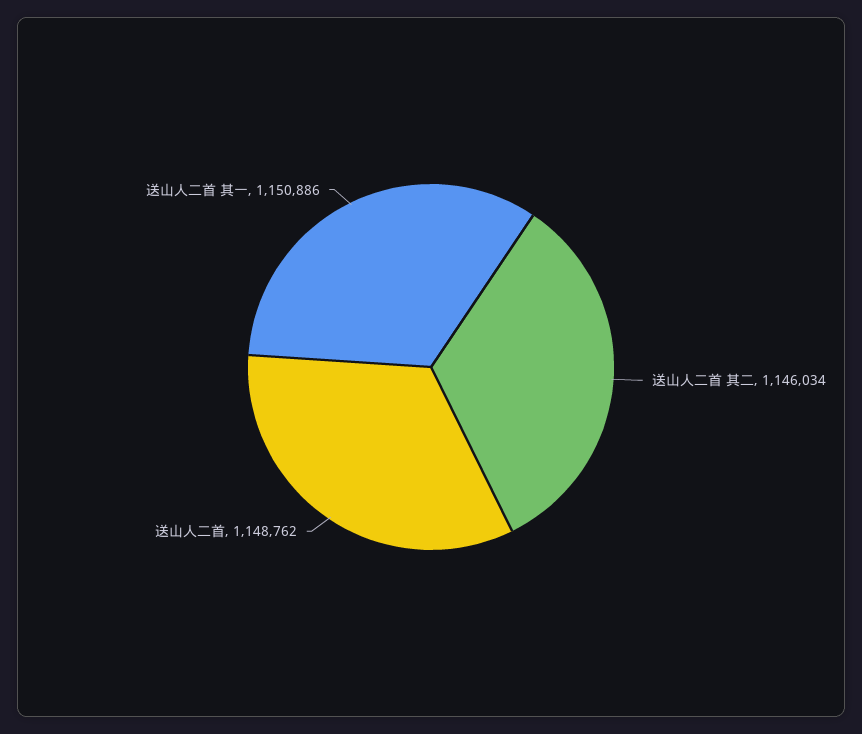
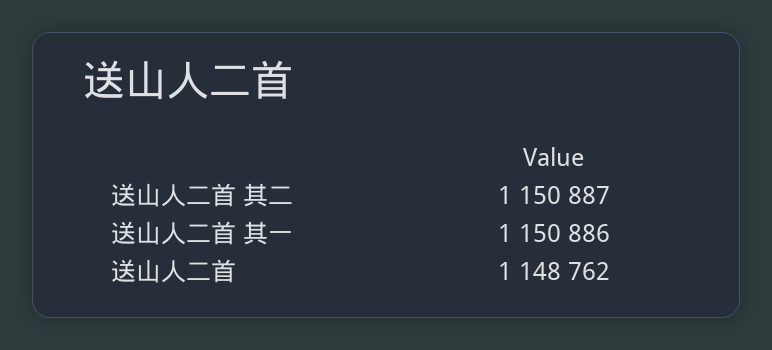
  {
-   "送山人二首 其二": 1146034,
+   "送山人二首 其二": 1150887,
    "送山人二首": 1148762,
    "送山人二首 其一": 1150886
  }

